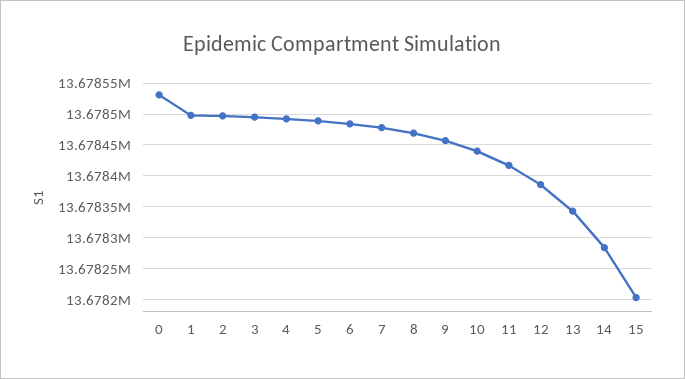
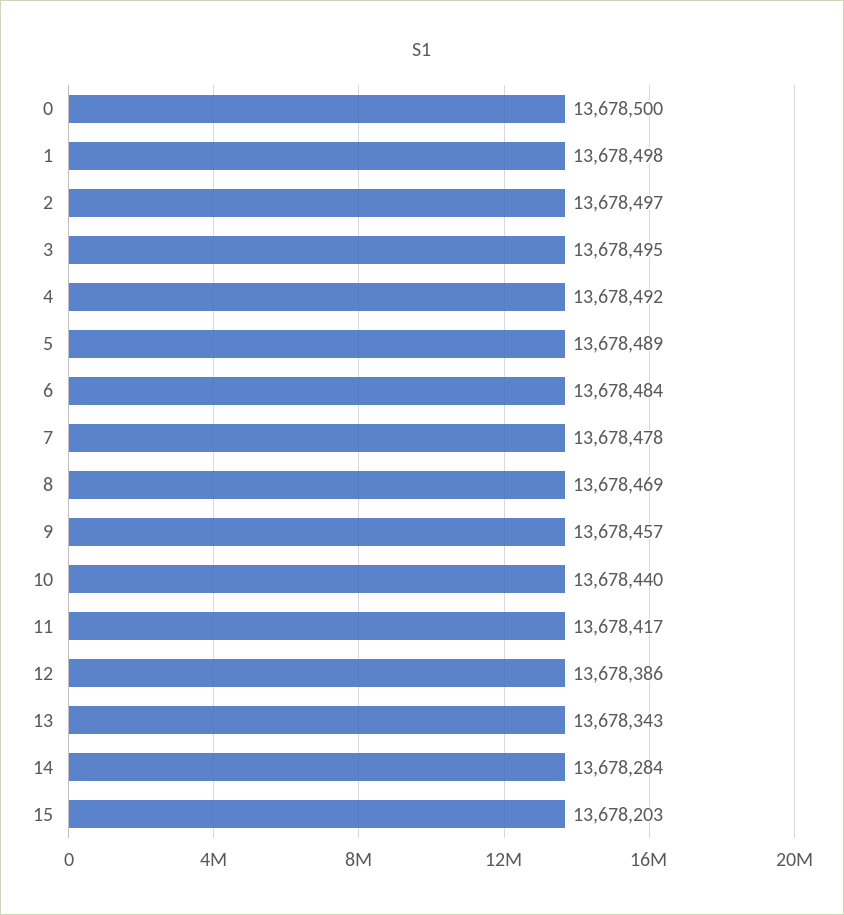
  {
-   "0": 13678530,
+   "0": 13678500,
    "1": 13678498,
    "2": 13678497,
    "3": 13678495,
    "4": 13678492,
    "5": 13678489,
    "6": 13678484,
    "7": 13678478,
    "8": 13678469,
    "9": 13678457,
    "10": 13678440,
    "11": 13678417,
    "12": 13678386,
    "13": 13678343,
    "14": 13678284,
    "15": 13678203
  }

